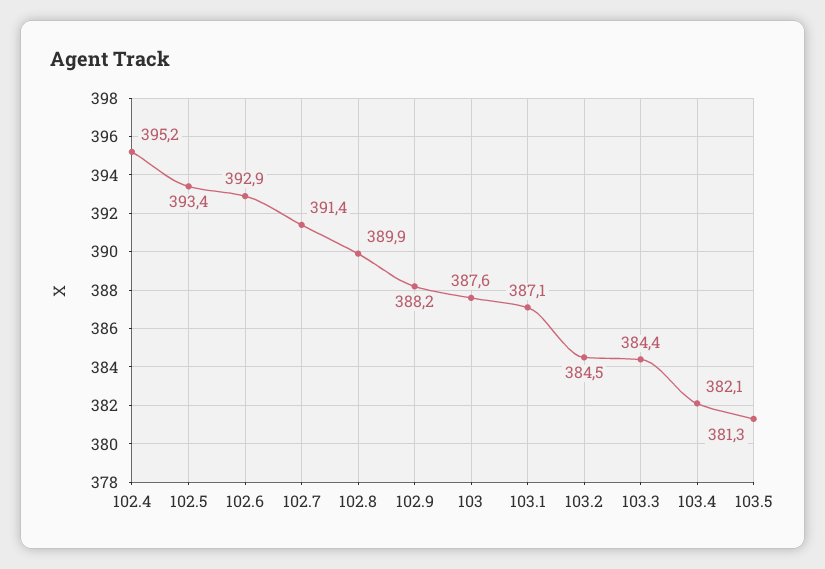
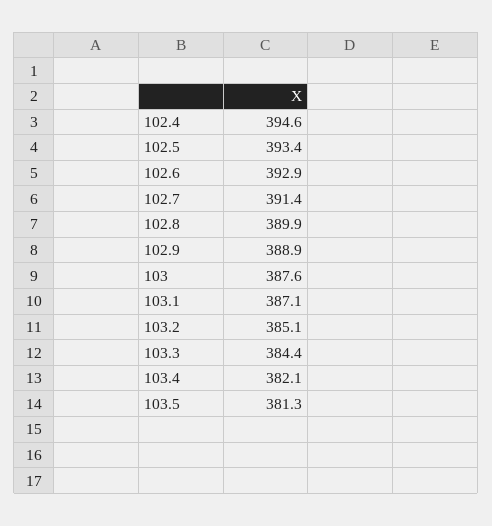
  {
-   "102.4": 395.2,
+   "102.4": 394.6,
    "102.5": 393.4,
    "102.6": 392.9,
    "102.7": 391.4,
    "102.8": 389.9,
-   "102.9": 388.2,
+   "102.9": 388.9,
    "103": 387.6,
    "103.1": 387.1,
-   "103.2": 384.5,
+   "103.2": 385.1,
    "103.3": 384.4,
    "103.4": 382.1,
    "103.5": 381.3
  }

